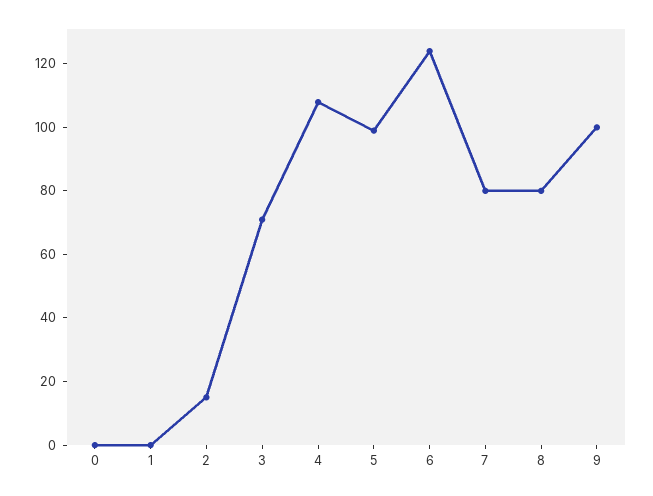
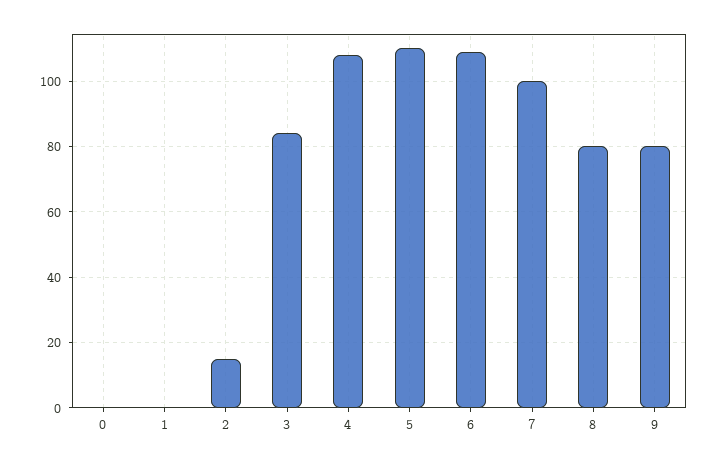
  {
    "0": 0,
    "1": 0,
    "2": 15,
-   "3": 70,
+   "3": 85,
    "4": 110,
-   "5": 100,
+   "5": 110,
-   "6": 125,
+   "6": 110,
-   "7": 80,
+   "7": 100,
    "8": 80,
-   "9": 100
+   "9": 80
  }

